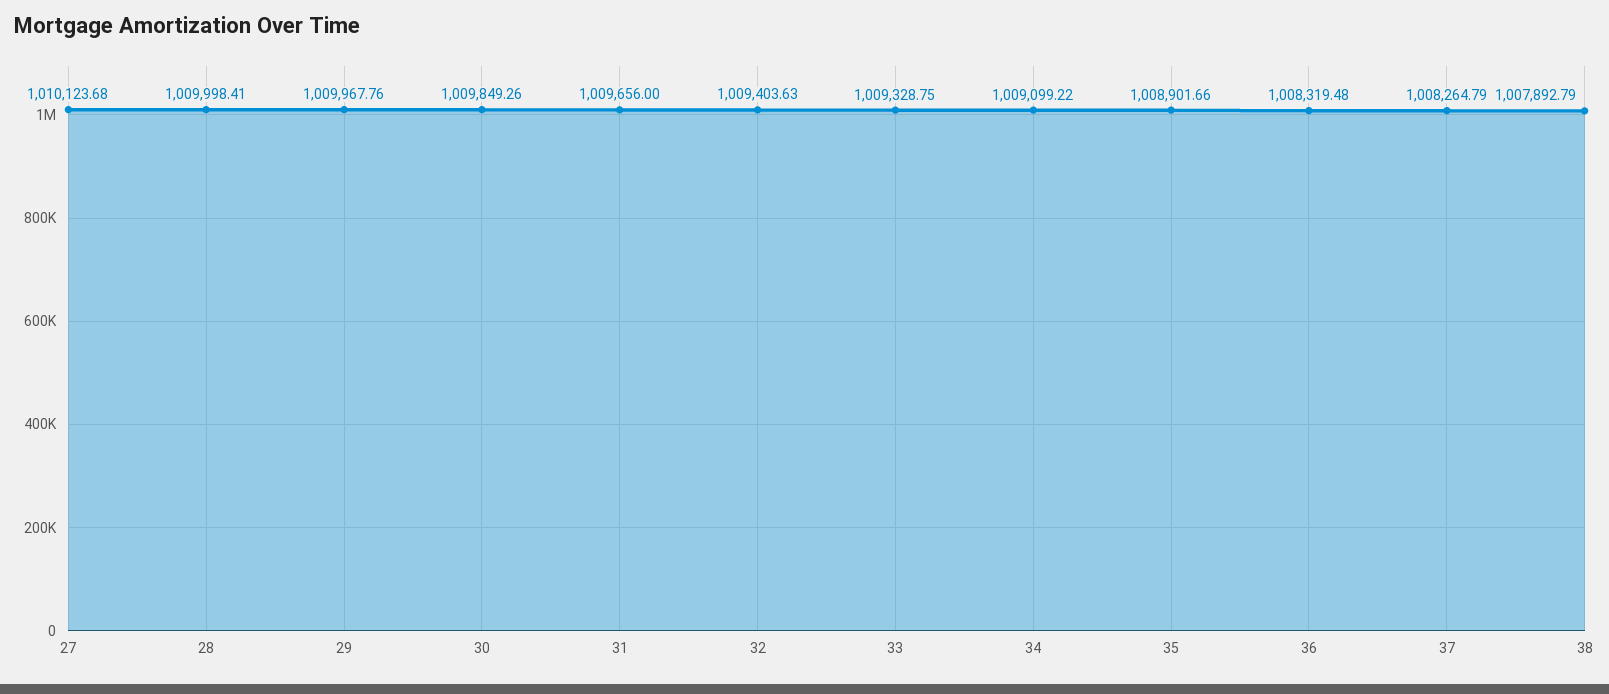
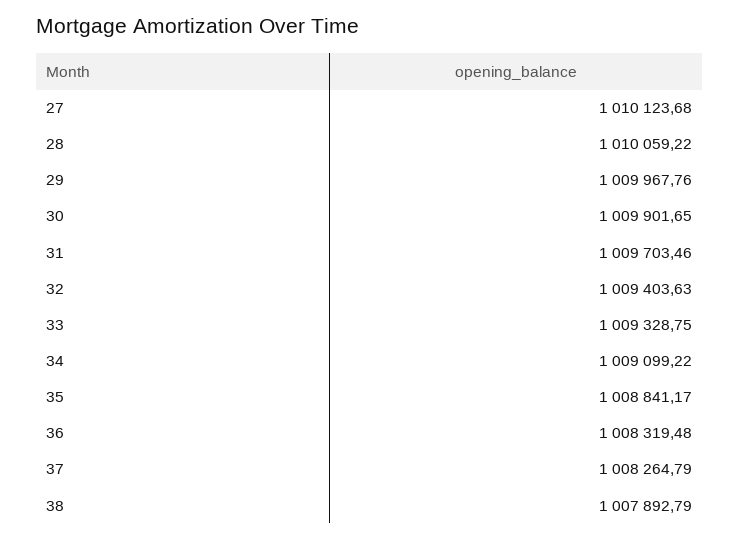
  {
    "27": 1010123.68,
-   "28": 1009998.41,
+   "28": 1010059.22,
    "29": 1009967.76,
-   "30": 1009849.26,
+   "30": 1009901.65,
-   "31": 1009656,
+   "31": 1009703.46,
    "32": 1009403.63,
    "33": 1009328.75,
    "34": 1009099.22,
-   "35": 1008901.66,
+   "35": 1008841.17,
    "36": 1008319.48,
    "37": 1008264.79,
    "38": 1007892.79
  }

